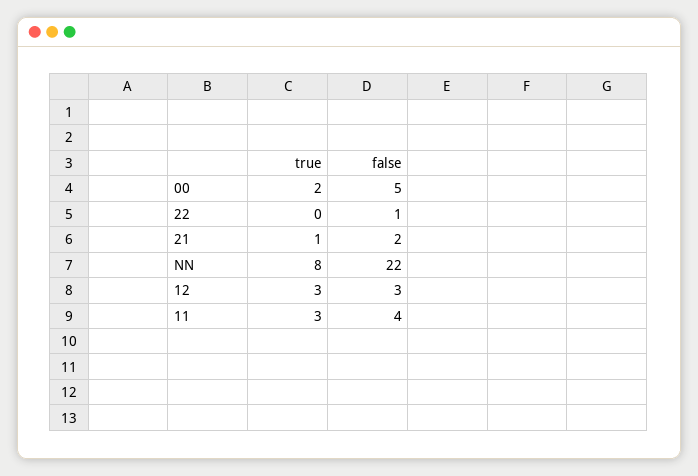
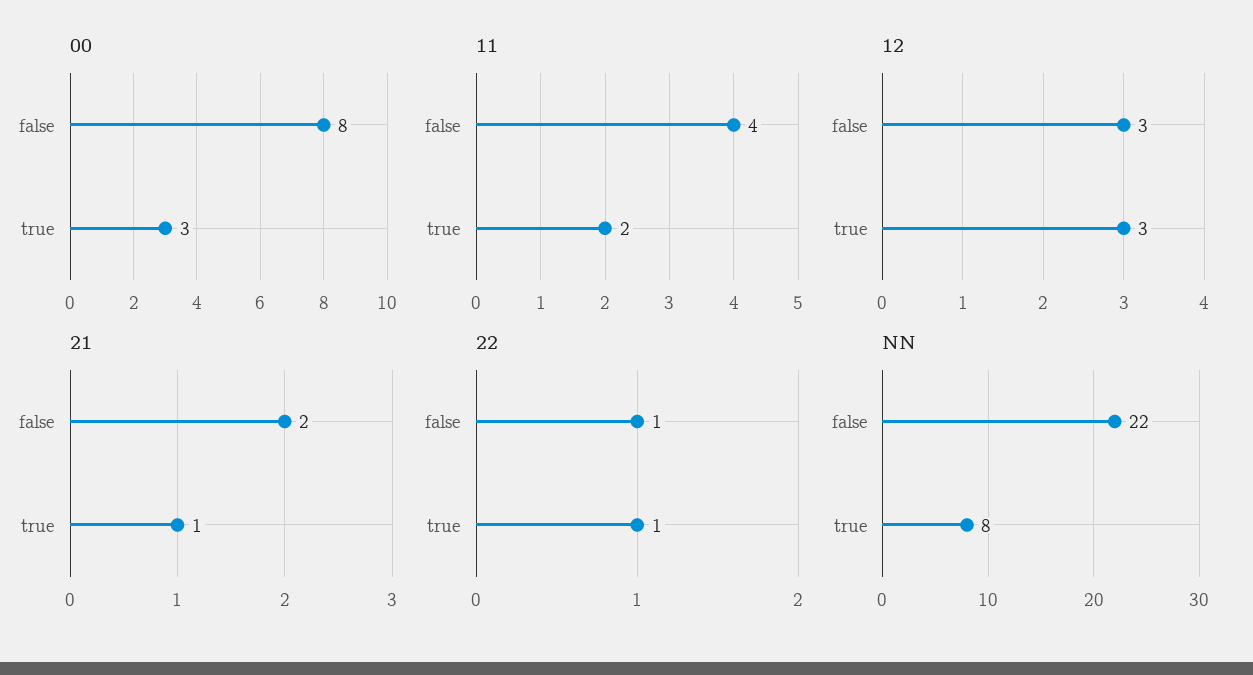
  {
    "00": {
-     "true": 2,
+     "true": 3,
-     "false": 5
+     "false": 8
    },
    "22": {
-     "true": 0,
+     "true": 1,
      "false": 1
    },
    "21": {
      "true": 1,
      "false": 2
    },
    "NN": {
      "true": 8,
      "false": 22
    },
    "12": {
      "true": 3,
      "false": 3
    },
    "11": {
-     "true": 3,
+     "true": 2,
      "false": 4
    }
  }

